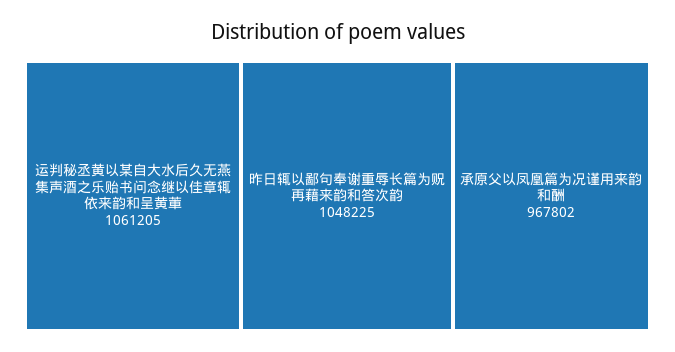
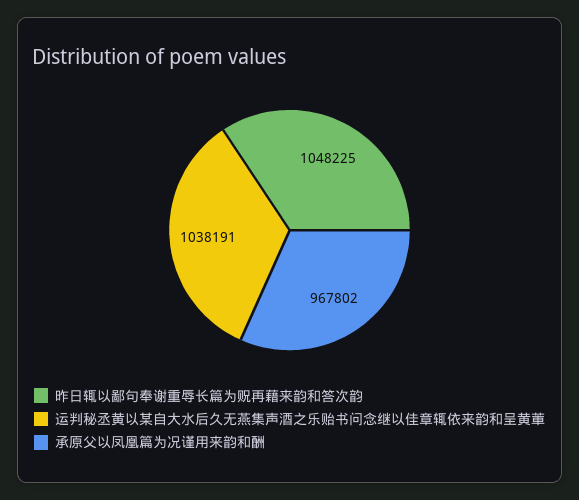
  {
-   "运判秘丞黄以某自大水后久无燕集声酒之乐贻书问念继以佳章辄依来韵和呈黄莗": 1061205,
+   "运判秘丞黄以某自大水后久无燕集声酒之乐贻书问念继以佳章辄依来韵和呈黄莗": 1038191,
    "昨日辄以鄙句奉谢重辱长篇为贶再藉来韵和答次韵": 1048225,
    "承原父以凤凰篇为况谨用来韵和酬": 967802
  }

